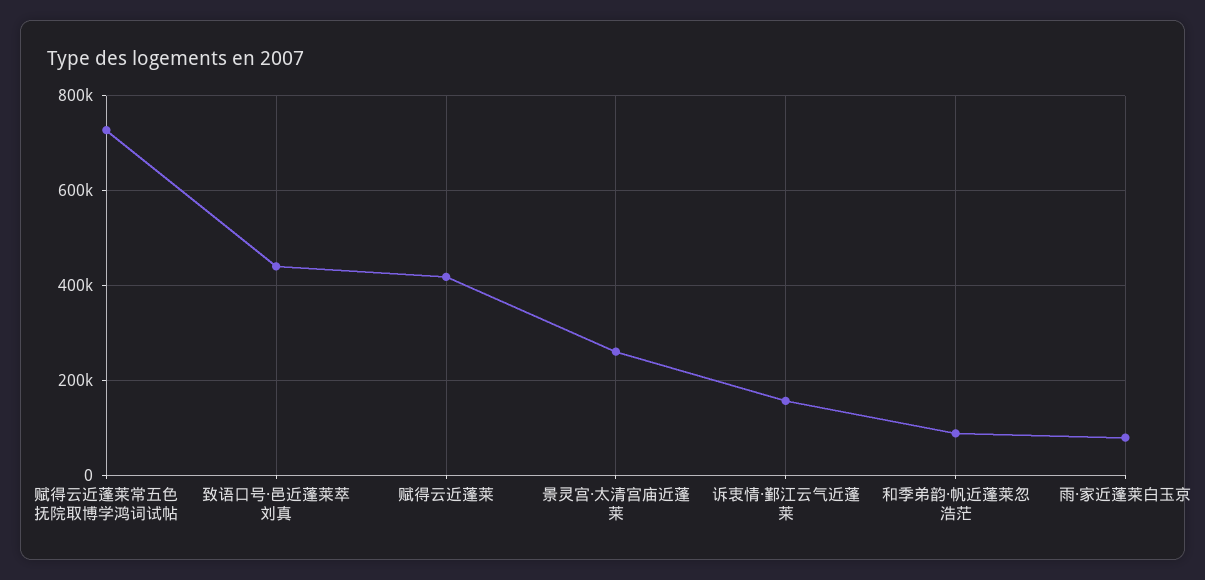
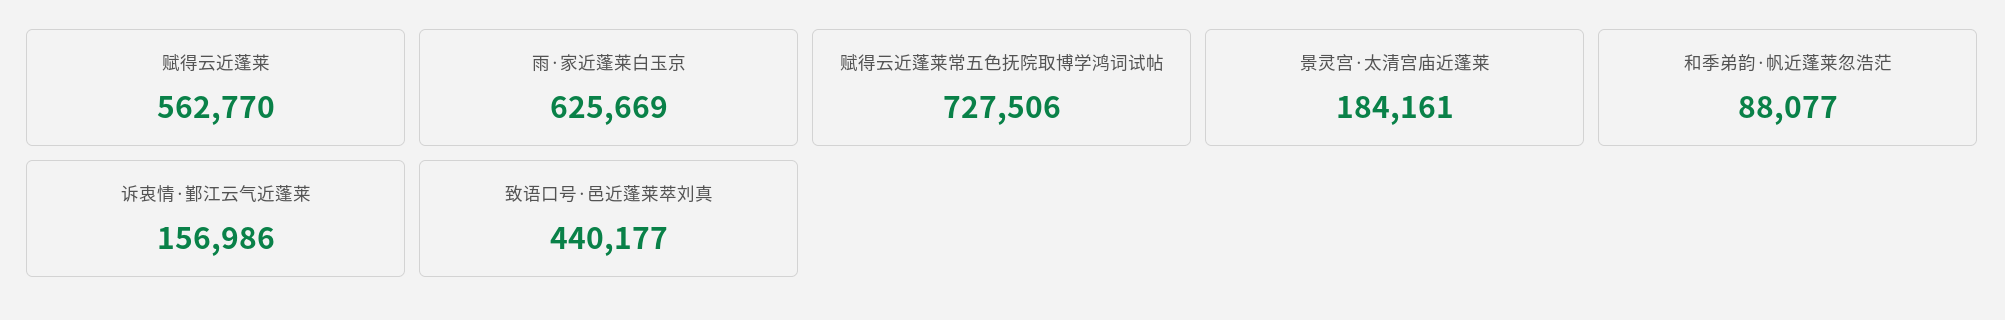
  {
    "赋得云近蓬莱常五色抚院取博学鸿词试帖": 727506,
    "致语口号·邑近蓬莱萃刘真": 440177,
-   "赋得云近蓬莱": 420000,
+   "赋得云近蓬莱": 562770,
-   "景灵宫·太清宫庙近蓬莱": 260000,
+   "景灵宫·太清宫庙近蓬莱": 184161,
    "诉衷情·鄞江云气近蓬莱": 156986,
    "和季弟韵·帆近蓬莱忽浩茫": 88077,
-   "雨·家近蓬莱白玉京": 80000
+   "雨·家近蓬莱白玉京": 625669
  }

